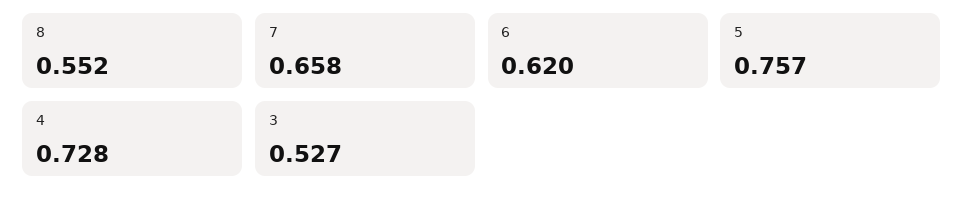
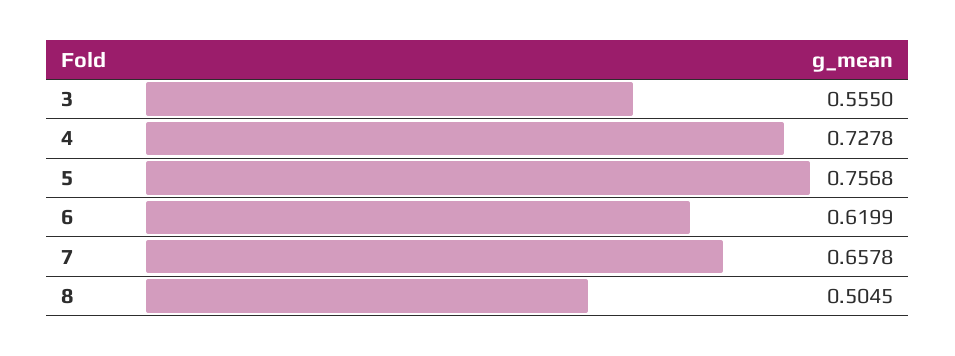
  {
-   "8": 0.552,
+   "8": 0.5045,
    "7": 0.6578,
    "6": 0.6199,
    "5": 0.7568,
    "4": 0.7278,
-   "3": 0.527
+   "3": 0.555
  }

